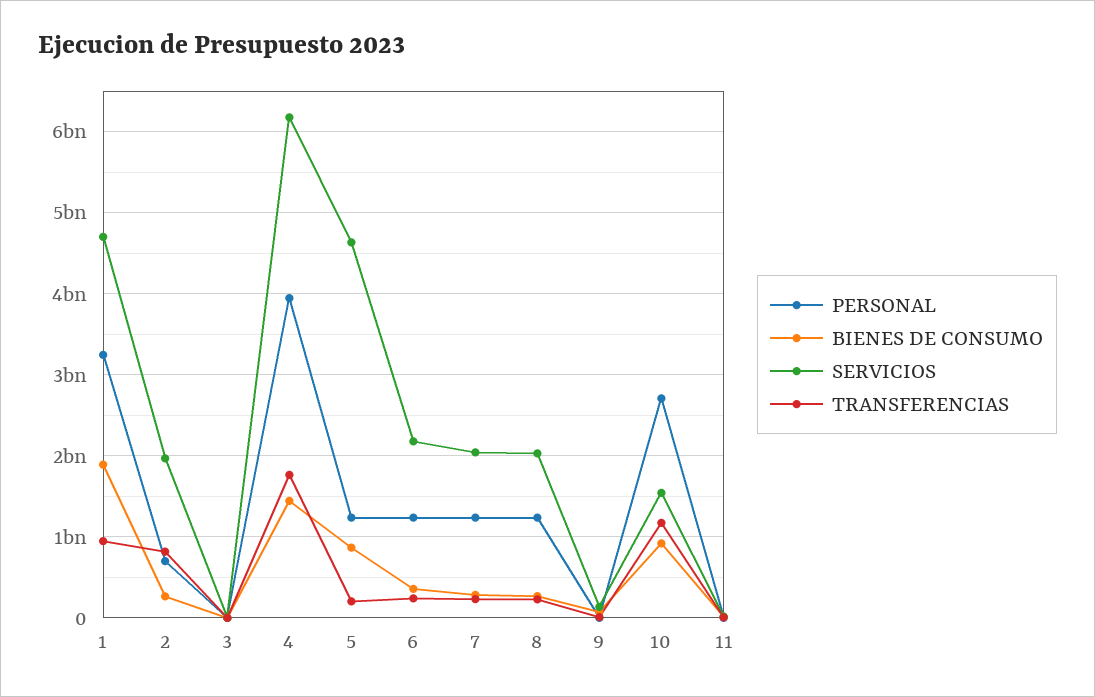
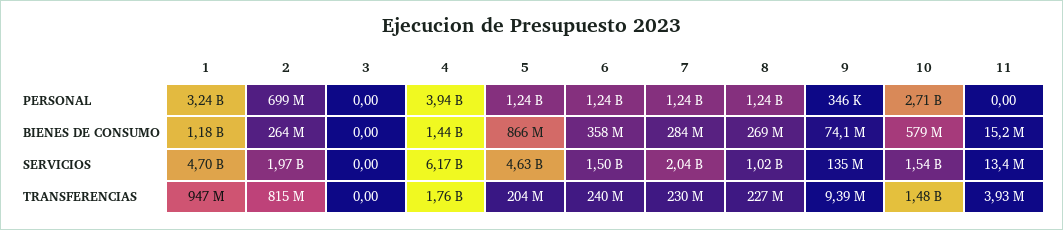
  {
    "PERSONAL": {
      "1": 3240000000,
      "2": 699000000,
      "3": 0,
      "4": 3940000000,
      "5": 1240000000,
      "6": 1240000000,
      "7": 1240000000,
      "8": 1240000000,
      "9": 346000,
      "10": 2710000000,
      "11": 0
    },
    "BIENES DE CONSUMO": {
-     "1": 1900000000,
+     "1": 1180000000,
      "2": 264000000,
      "3": 0,
      "4": 1440000000,
      "5": 866000000,
      "6": 358000000,
      "7": 284000000,
      "8": 269000000,
      "9": 74100000,
-     "10": 900000000,
+     "10": 579000000,
      "11": 15200000
    },
    "SERVICIOS": {
      "1": 4700000000,
      "2": 1970000000,
      "3": 0,
      "4": 6170000000,
      "5": 4630000000,
-     "6": 2200000000,
+     "6": 1500000000,
      "7": 2040000000,
-     "8": 2000000000,
+     "8": 1020000000,
      "9": 135000000,
      "10": 1540000000,
      "11": 13400000
    },
    "TRANSFERENCIAS": {
      "1": 947000000,
      "2": 815000000,
      "3": 0,
      "4": 1760000000,
      "5": 204000000,
      "6": 240000000,
      "7": 230000000,
      "8": 227000000,
      "9": 9390000,
-     "10": 1200000000,
+     "10": 1480000000,
      "11": 3930000
    }
  }

